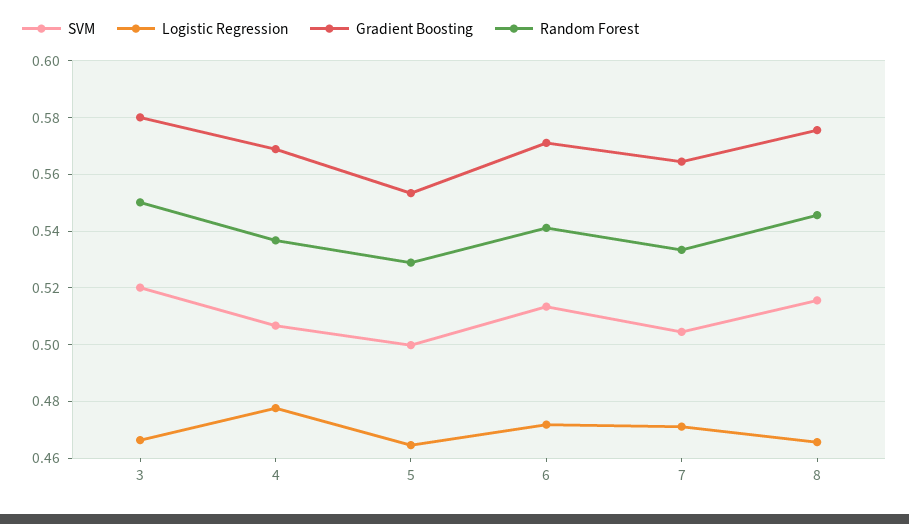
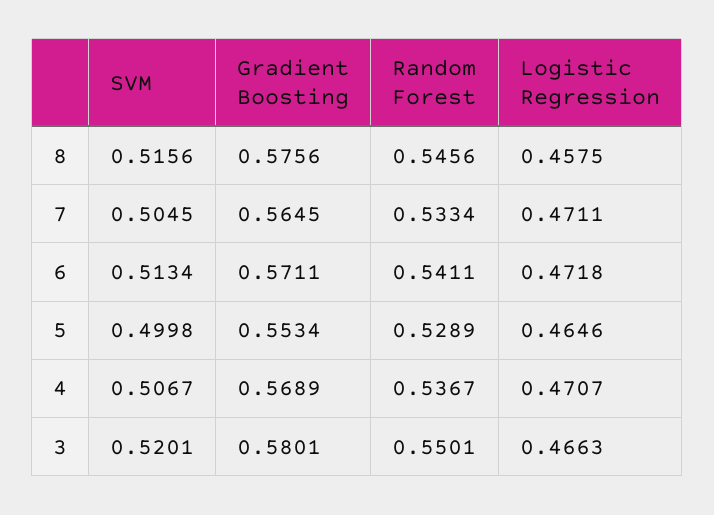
  {
    "SVM": {
      "3": 0.5201,
      "4": 0.5067,
      "5": 0.4998,
      "6": 0.5134,
      "7": 0.5045,
      "8": 0.5156
    },
    "Logistic Regression": {
      "3": 0.4663,
-     "4": 0.4775,
+     "4": 0.4707,
      "5": 0.4646,
      "6": 0.4718,
      "7": 0.4711,
-     "8": 0.465
+     "8": 0.4575
    },
    "Gradient Boosting": {
      "3": 0.5801,
      "4": 0.5689,
      "5": 0.5534,
      "6": 0.5711,
      "7": 0.5645,
      "8": 0.5756
    },
    "Random Forest": {
      "3": 0.5501,
      "4": 0.5367,
      "5": 0.5289,
      "6": 0.5411,
      "7": 0.5334,
      "8": 0.5456
    }
  }

